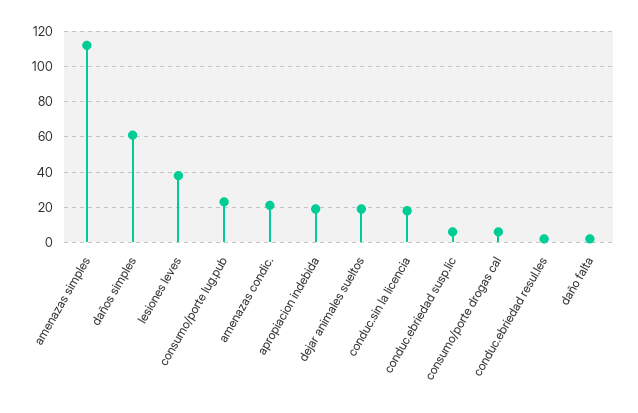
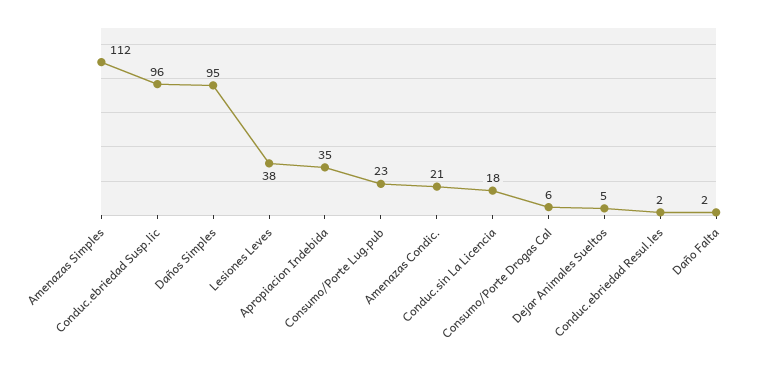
  {
    "amenazas simples": 112,
-   "daños simples": 60,
+   "daños simples": 95,
    "lesiones leves": 38,
    "consumo/porte lug.pub": 23,
    "amenazas condic.": 21,
-   "apropiacion indebida": 20,
+   "apropiacion indebida": 35,
-   "dejar animales sueltos": 20,
+   "dejar animales sueltos": 5,
    "conduc.sin la licencia": 18,
-   "conduc.ebriedad susp.lic": 5,
+   "conduc.ebriedad susp.lic": 96,
    "consumo/porte drogas cal": 6,
    "conduc.ebriedad resul.les": 2,
    "daño falta": 2
  }

